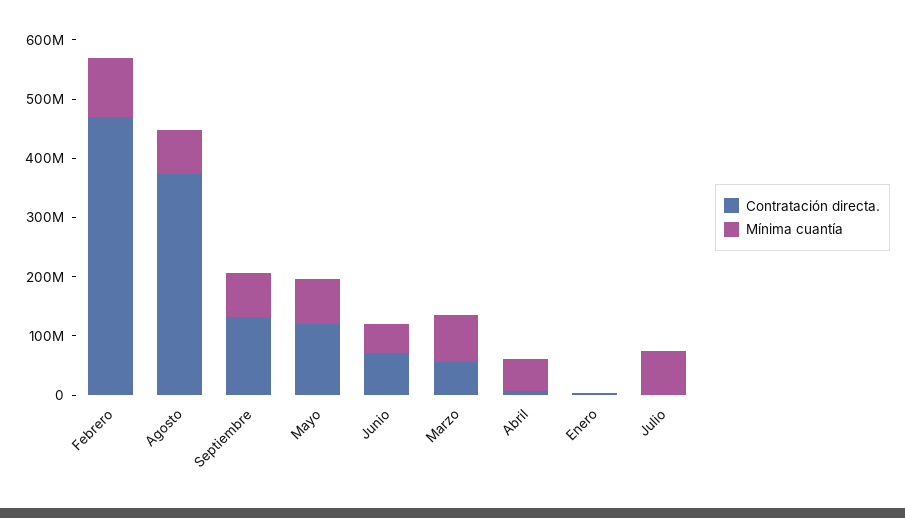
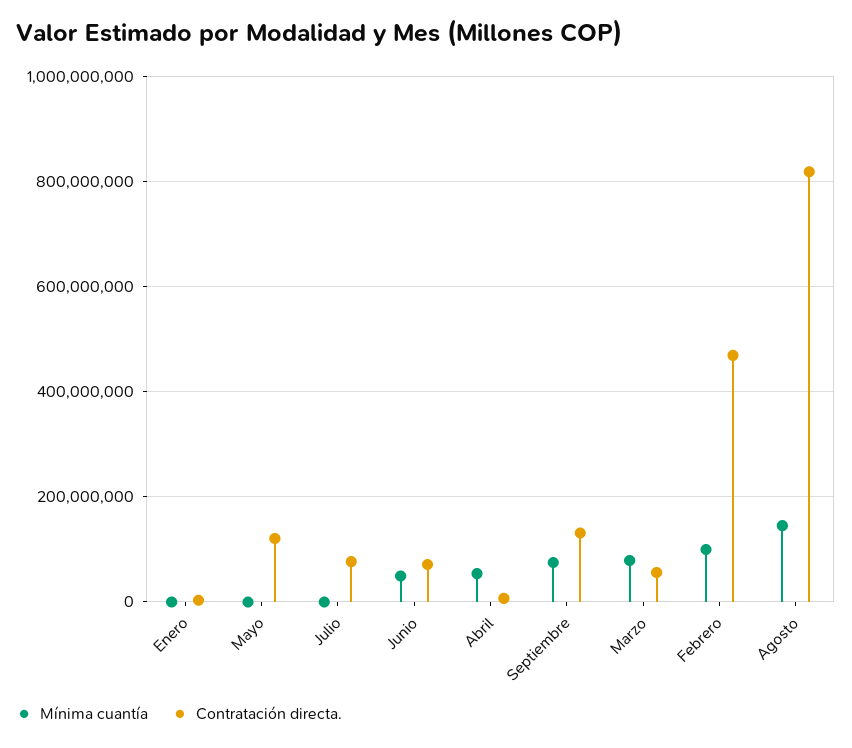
  {
    "Contratación directa.": {
      "Febrero": 460000000,
-     "Agosto": 380000000,
+     "Agosto": 820000000,
      "Septiembre": 140000000,
      "Mayo": 120000000,
      "Junio": 80000000,
      "Marzo": 60000000,
      "Abril": 0,
      "Enero": 0,
-     "Julio": 0
+     "Julio": 80000000
    },
    "Mínima cuantía": {
      "Febrero": 100000000,
-     "Agosto": 80000000,
+     "Agosto": 140000000,
      "Septiembre": 80000000,
-     "Mayo": 80000000,
+     "Mayo": 0,
      "Junio": 40000000,
      "Marzo": 80000000,
      "Abril": 60000000,
      "Enero": 0,
-     "Julio": 80000000
+     "Julio": 0
    }
  }

